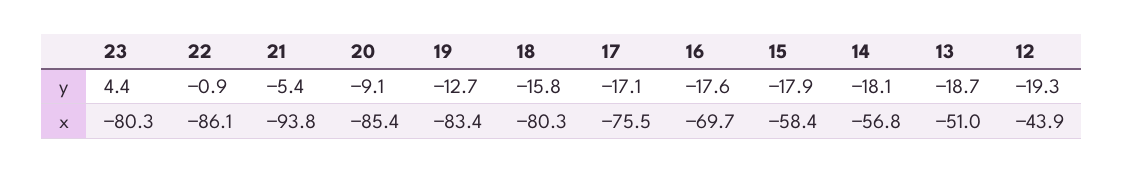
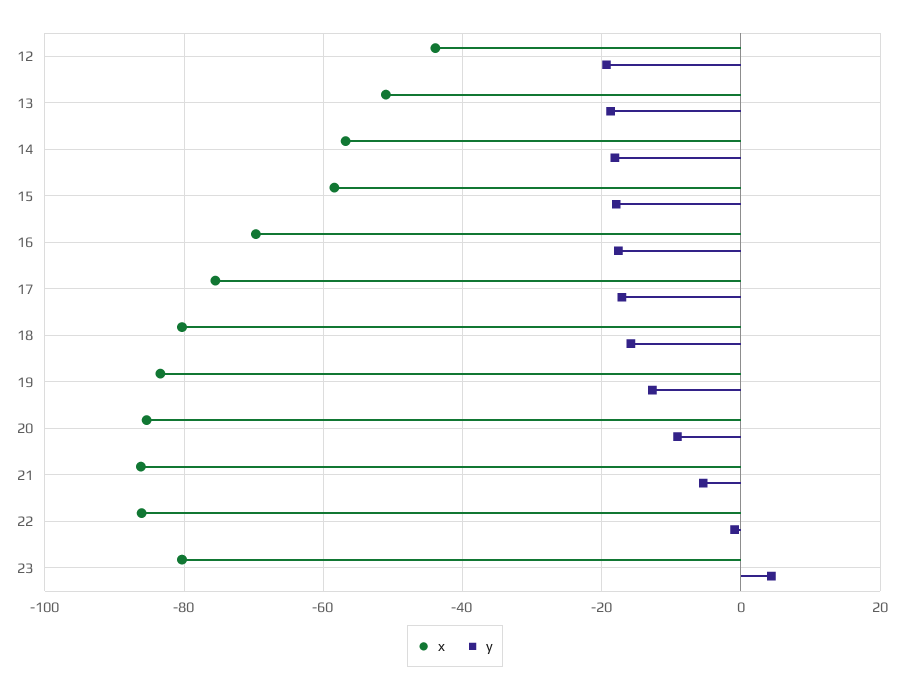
  {
    "y": {
      "23": 4.4,
      "22": -0.9,
      "21": -5.4,
      "20": -9.1,
      "19": -12.7,
      "18": -15.8,
      "17": -17.1,
      "16": -17.6,
      "15": -17.9,
      "14": -18.1,
      "13": -18.7,
      "12": -19.3
    },
    "x": {
      "23": -80.3,
      "22": -86.1,
-     "21": -93.8,
+     "21": -86,
      "20": -85.4,
      "19": -83.4,
      "18": -80.3,
      "17": -75.5,
      "16": -69.7,
      "15": -58.4,
      "14": -56.8,
      "13": -51,
      "12": -43.9
    }
  }

